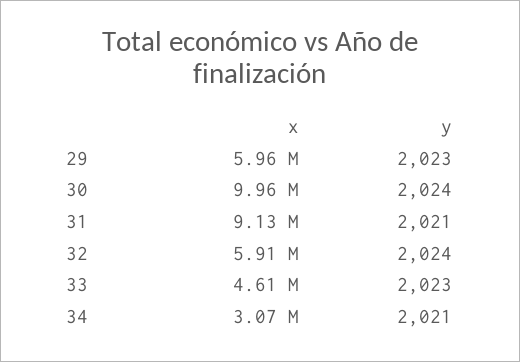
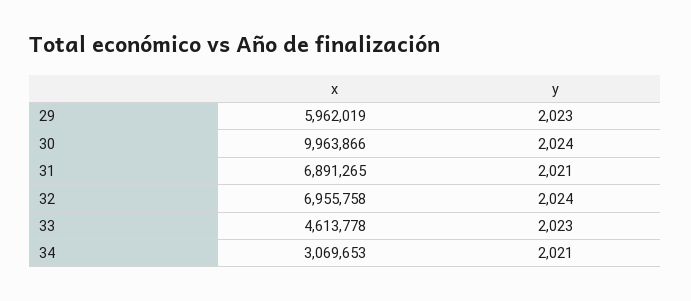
  {
    "x": {
      "29": 5962019,
      "30": 9963866,
-     "31": 9130000,
+     "31": 6891265,
-     "32": 5910000,
+     "32": 6955758,
      "33": 4613778,
      "34": 3069653
    },
    "y": {
      "29": 2023,
      "30": 2024,
      "31": 2021,
      "32": 2024,
      "33": 2023,
      "34": 2021
    }
  }

